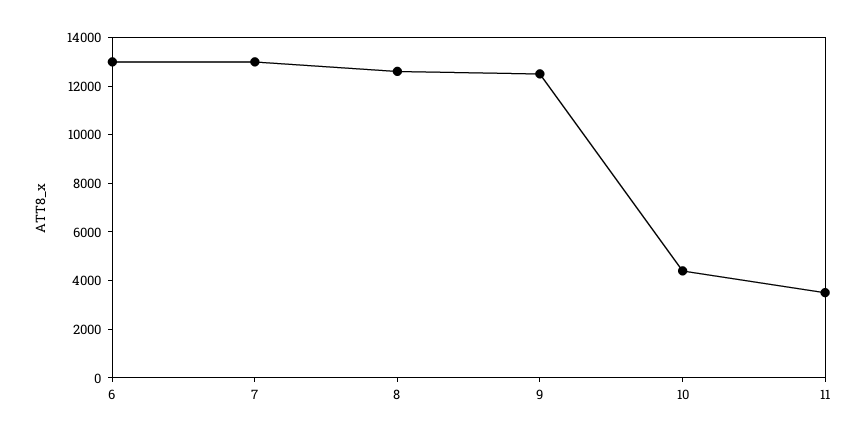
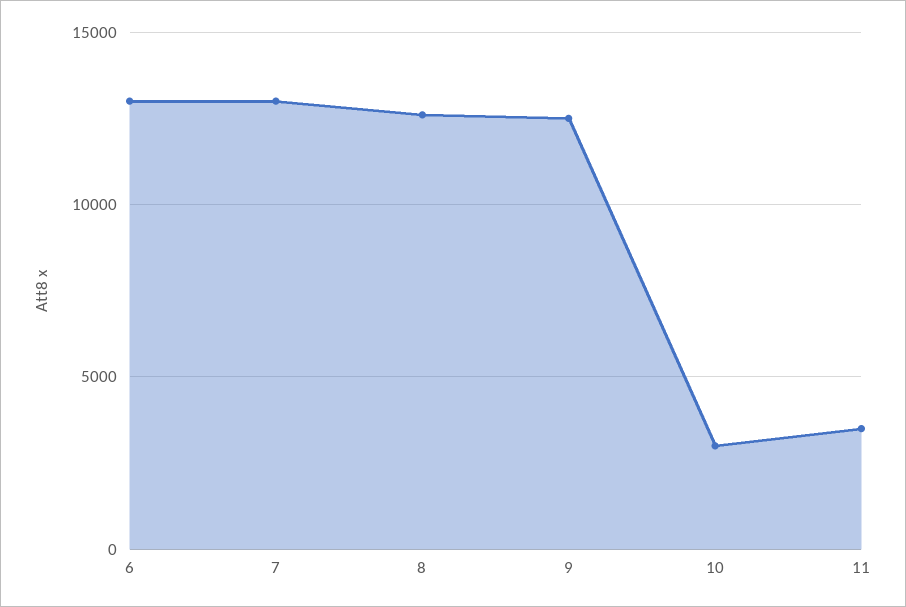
  {
    "6": 13000,
    "7": 13000,
    "8": 12500,
    "9": 12500,
-   "10": 4500,
+   "10": 3000,
    "11": 3500
  }

